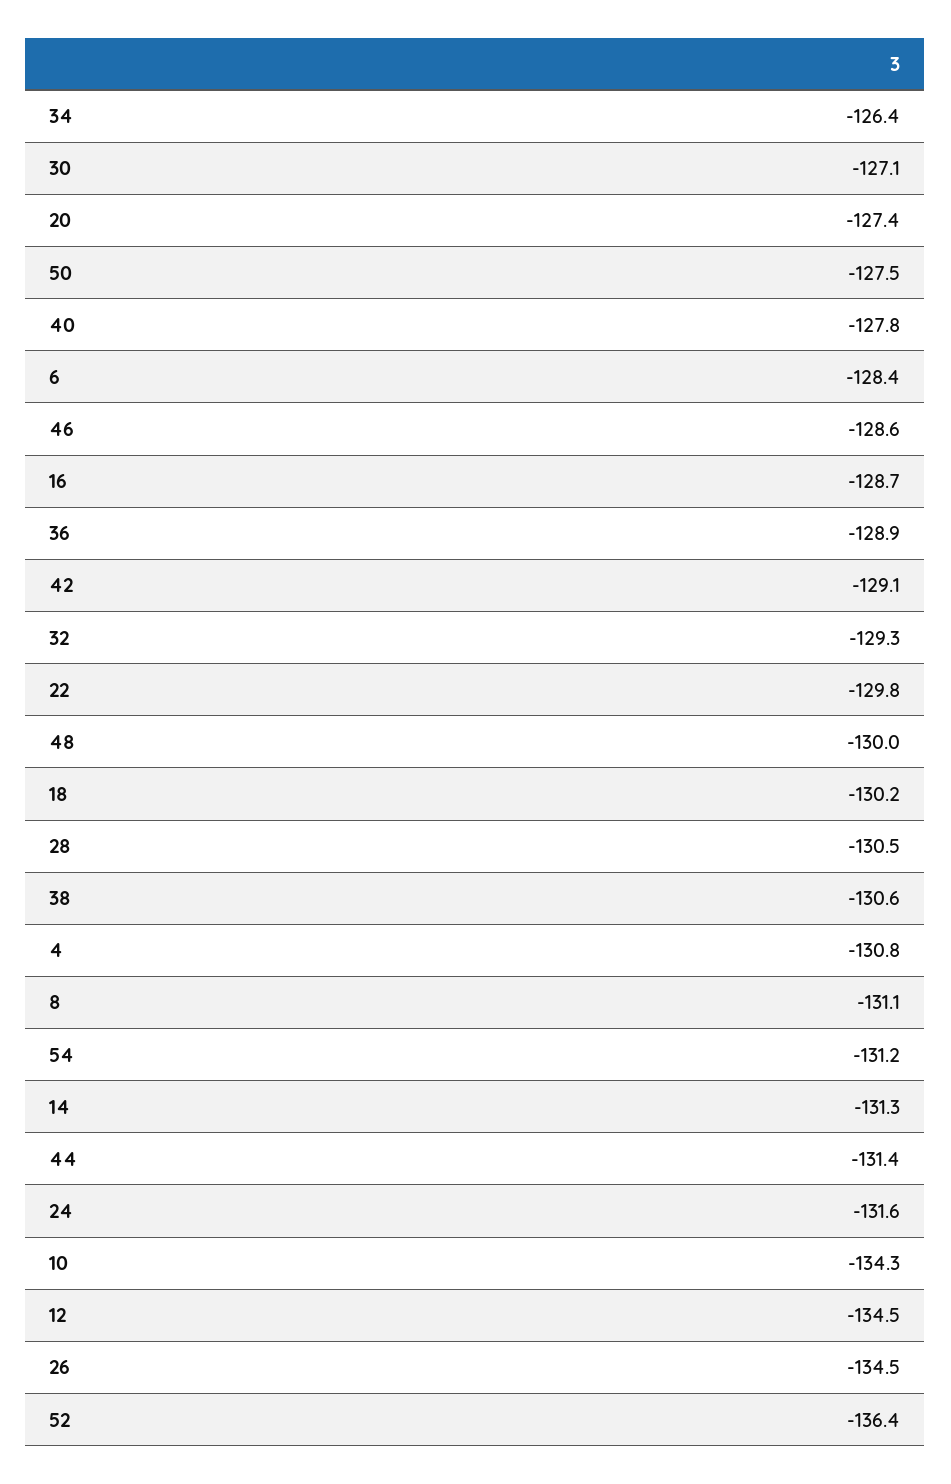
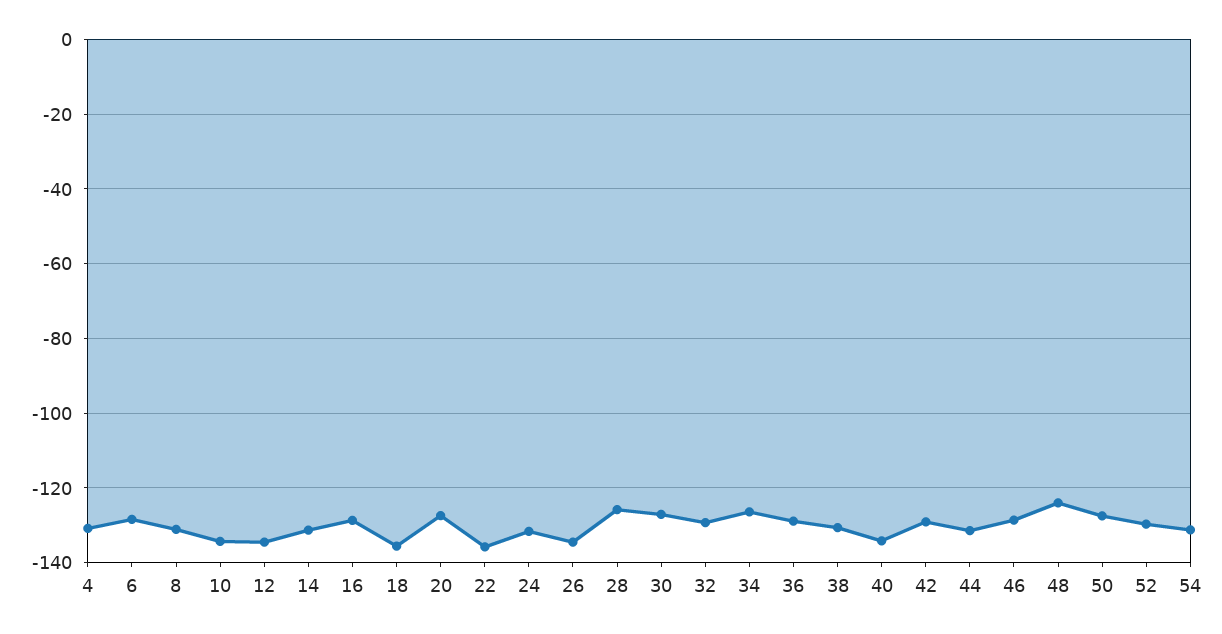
  {
    "34": -126.4,
    "30": -127.1,
    "20": -127.4,
    "50": -127.5,
-   "40": -127.8,
+   "40": -134,
    "6": -128.4,
    "46": -128.6,
    "16": -128.7,
    "36": -128.9,
    "42": -129.1,
    "32": -129.3,
-   "22": -129.8,
+   "22": -136,
-   "48": -130,
+   "48": -124,
-   "18": -130.2,
+   "18": -136,
-   "28": -130.5,
+   "28": -126,
    "38": -130.6,
    "4": -130.8,
    "8": -131.1,
    "54": -131.2,
    "14": -131.3,
    "44": -131.4,
    "24": -131.6,
    "10": -134.3,
    "12": -134.5,
    "26": -134.5,
-   "52": -136.4
+   "52": -130
  }

